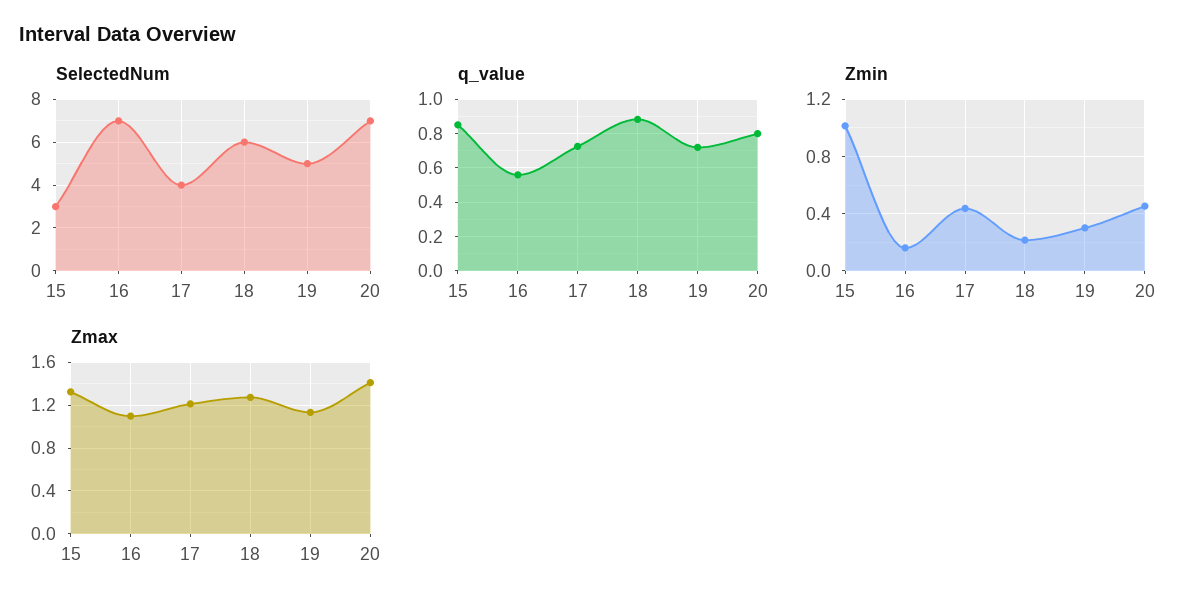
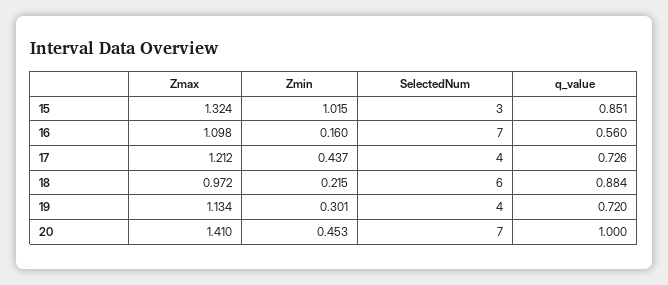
  {
    "SelectedNum": {
      "15": 3,
      "16": 7,
      "17": 4,
      "18": 6,
-     "19": 5,
+     "19": 4,
      "20": 7
    },
    "q_value": {
      "15": 0.851,
      "16": 0.56,
      "17": 0.726,
      "18": 0.884,
      "19": 0.72,
-     "20": 0.8
+     "20": 1
    },
    "Zmin": {
      "15": 1.015,
      "16": 0.16,
      "17": 0.437,
      "18": 0.215,
      "19": 0.301,
      "20": 0.453
    },
    "Zmax": {
      "15": 1.324,
      "16": 1.098,
      "17": 1.212,
-     "18": 1.3,
+     "18": 0.972,
      "19": 1.134,
      "20": 1.41
    }
  }

